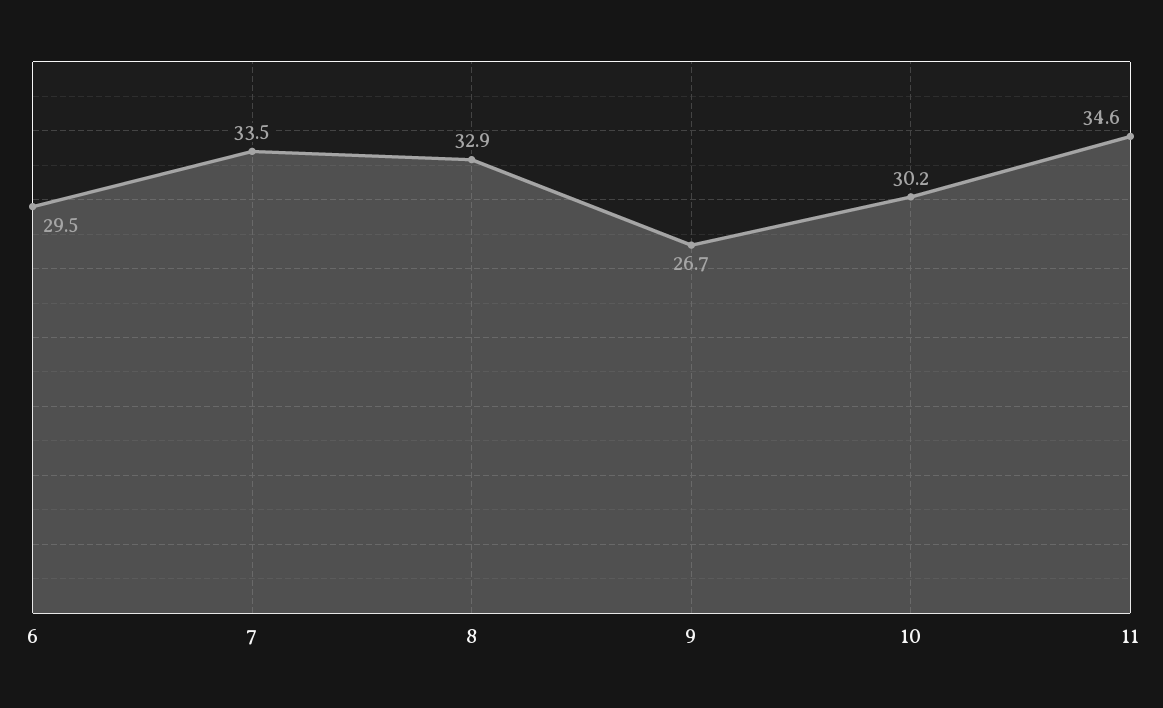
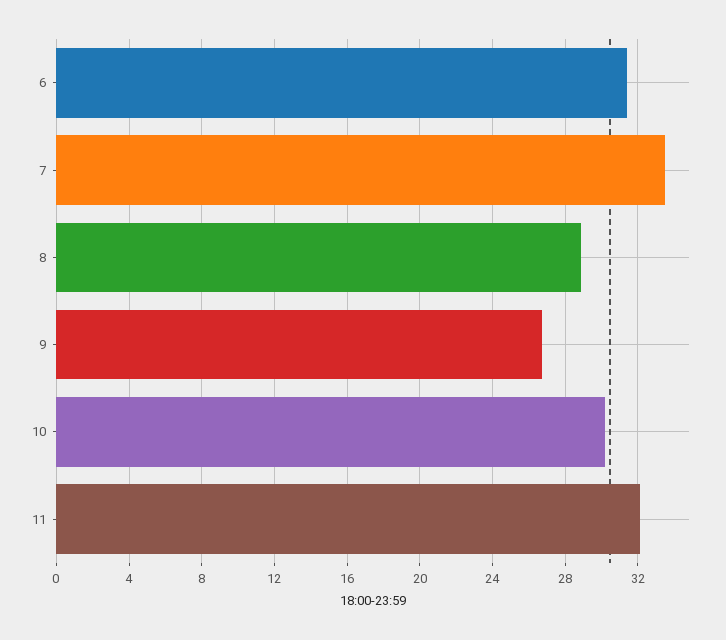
  {
-   "6": 29.5,
+   "6": 31.5,
    "7": 33.5,
-   "8": 32.9,
+   "8": 29,
    "9": 26.7,
    "10": 30.2,
-   "11": 34.6
+   "11": 32
  }

